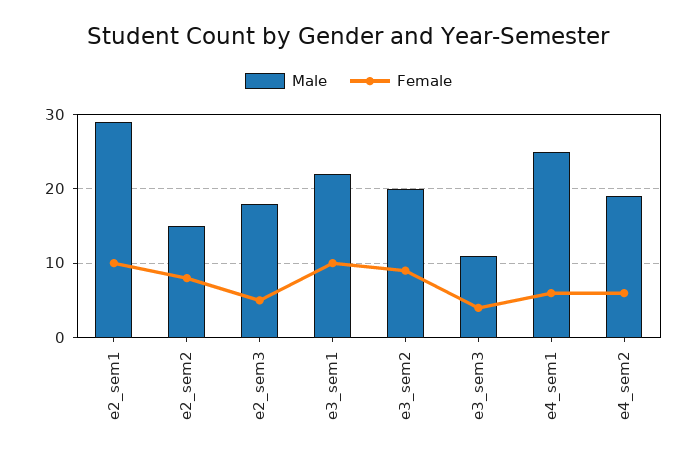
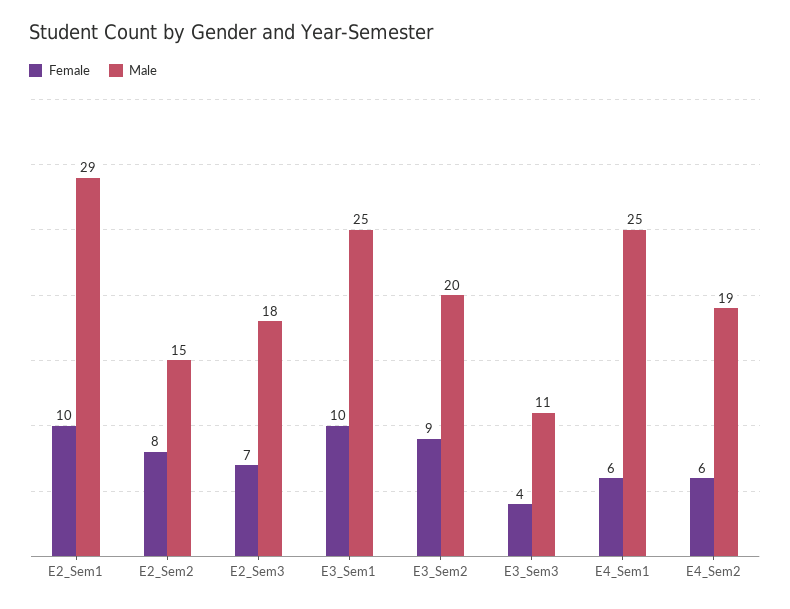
  {
    "Male": {
      "e2_sem1": 29,
      "e2_sem2": 15,
      "e2_sem3": 18,
-     "e3_sem1": 22,
+     "e3_sem1": 25,
      "e3_sem2": 20,
      "e3_sem3": 11,
      "e4_sem1": 25,
      "e4_sem2": 19
    },
    "Female": {
      "e2_sem1": 10,
      "e2_sem2": 8,
-     "e2_sem3": 5,
+     "e2_sem3": 7,
      "e3_sem1": 10,
      "e3_sem2": 9,
      "e3_sem3": 4,
      "e4_sem1": 6,
      "e4_sem2": 6
    }
  }

